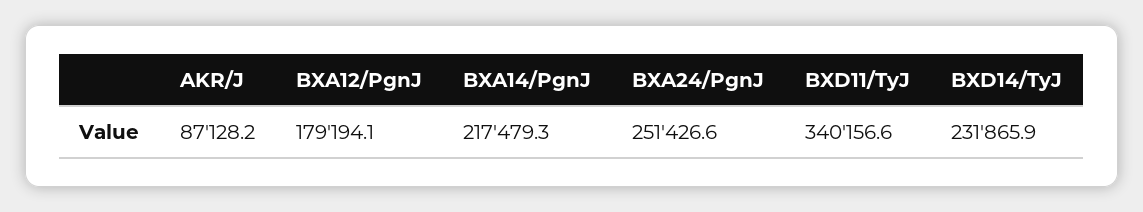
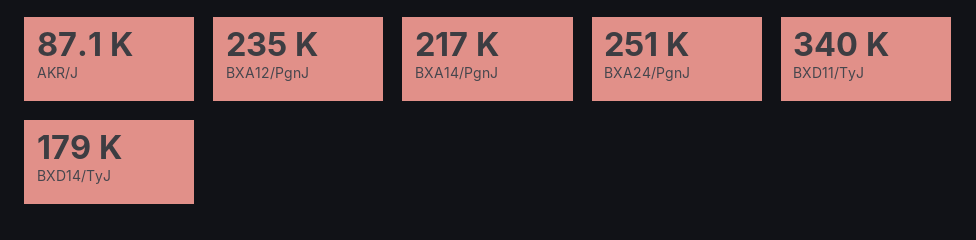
  {
    "AKR/J": 87128.2,
-   "BXA12/PgnJ": 179194.1,
+   "BXA12/PgnJ": 235000,
    "BXA14/PgnJ": 217479.3,
    "BXA24/PgnJ": 251426.6,
    "BXD11/TyJ": 340156.6,
-   "BXD14/TyJ": 231865.9
+   "BXD14/TyJ": 179000
  }

